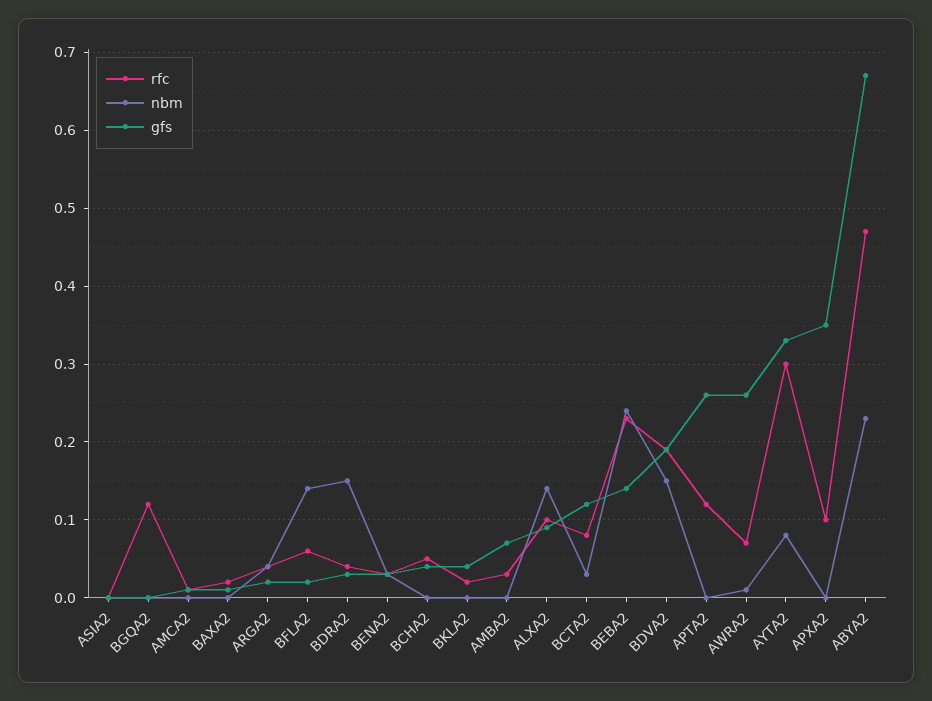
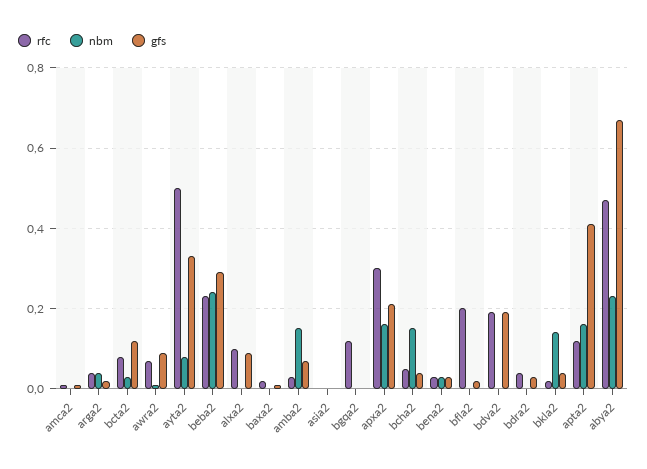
  {
    "rfc": {
      "ASIA2": 0,
      "BGQA2": 0.12,
      "AMCA2": 0.01,
      "BAXA2": 0.02,
      "ARGA2": 0.04,
-     "BFLA2": 0.06,
+     "BFLA2": 0.2,
      "BDRA2": 0.04,
      "BENA2": 0.03,
      "BCHA2": 0.05,
      "BKLA2": 0.02,
      "AMBA2": 0.03,
      "ALXA2": 0.1,
      "BCTA2": 0.08,
      "BEBA2": 0.23,
      "BDVA2": 0.19,
      "APTA2": 0.12,
      "AWRA2": 0.07,
-     "AYTA2": 0.3,
+     "AYTA2": 0.5,
-     "APXA2": 0.1,
+     "APXA2": 0.3,
      "ABYA2": 0.47
    },
    "nbm": {
      "ASIA2": 0,
      "BGQA2": 0,
      "AMCA2": 0,
      "BAXA2": 0,
      "ARGA2": 0.04,
-     "BFLA2": 0.14,
+     "BFLA2": 0,
-     "BDRA2": 0.15,
+     "BDRA2": 0,
      "BENA2": 0.03,
-     "BCHA2": 0,
+     "BCHA2": 0.15,
-     "BKLA2": 0,
+     "BKLA2": 0.15,
-     "AMBA2": 0,
+     "AMBA2": 0.15,
-     "ALXA2": 0.14,
+     "ALXA2": 0,
      "BCTA2": 0.03,
      "BEBA2": 0.24,
-     "BDVA2": 0.15,
+     "BDVA2": 0,
-     "APTA2": 0,
+     "APTA2": 0.15,
      "AWRA2": 0.01,
      "AYTA2": 0.08,
-     "APXA2": 0,
+     "APXA2": 0.15,
      "ABYA2": 0.23
    },
    "gfs": {
      "ASIA2": 0,
      "BGQA2": 0,
      "AMCA2": 0.01,
      "BAXA2": 0.01,
      "ARGA2": 0.02,
      "BFLA2": 0.02,
      "BDRA2": 0.03,
      "BENA2": 0.03,
      "BCHA2": 0.04,
      "BKLA2": 0.04,
      "AMBA2": 0.07,
      "ALXA2": 0.09,
      "BCTA2": 0.12,
-     "BEBA2": 0.14,
+     "BEBA2": 0.3,
      "BDVA2": 0.19,
-     "APTA2": 0.26,
+     "APTA2": 0.4,
-     "AWRA2": 0.26,
+     "AWRA2": 0.1,
      "AYTA2": 0.33,
-     "APXA2": 0.35,
+     "APXA2": 0.2,
      "ABYA2": 0.67
    }
  }

